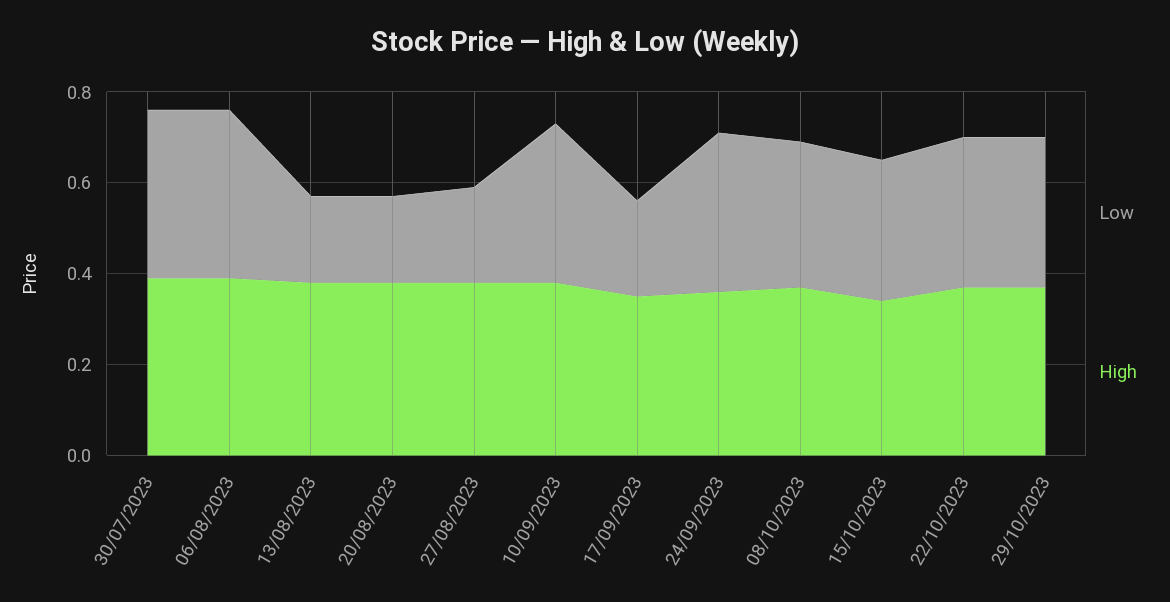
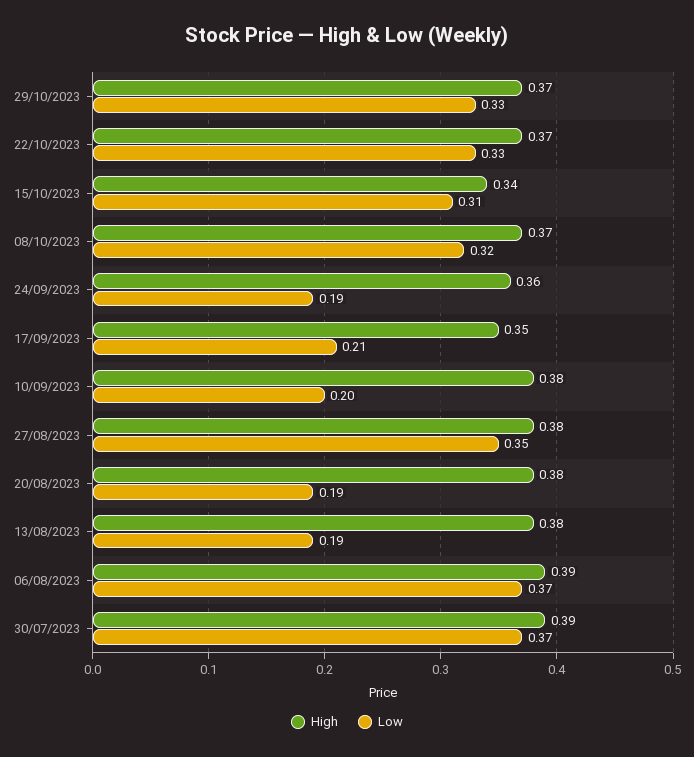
  {
    "Low": {
      "30/07/2023": 0.37,
      "06/08/2023": 0.37,
      "13/08/2023": 0.19,
      "20/08/2023": 0.19,
-     "27/08/2023": 0.2,
+     "27/08/2023": 0.35,
-     "10/09/2023": 0.35,
+     "10/09/2023": 0.2,
      "17/09/2023": 0.21,
-     "24/09/2023": 0.35,
+     "24/09/2023": 0.19,
      "08/10/2023": 0.32,
      "15/10/2023": 0.31,
      "22/10/2023": 0.33,
      "29/10/2023": 0.33
    },
    "High": {
      "30/07/2023": 0.39,
      "06/08/2023": 0.39,
      "13/08/2023": 0.38,
      "20/08/2023": 0.38,
      "27/08/2023": 0.38,
      "10/09/2023": 0.38,
      "17/09/2023": 0.35,
      "24/09/2023": 0.36,
      "08/10/2023": 0.37,
      "15/10/2023": 0.34,
      "22/10/2023": 0.37,
      "29/10/2023": 0.37
    }
  }

